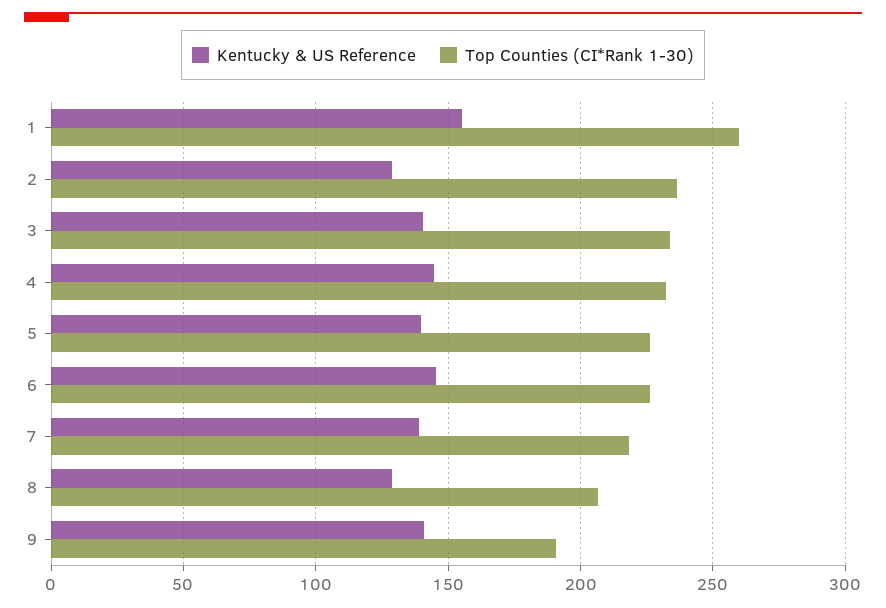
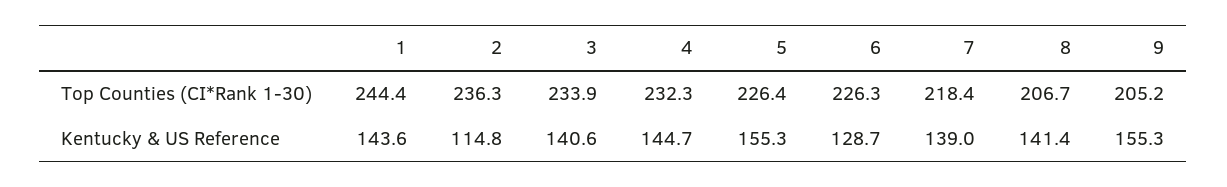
  {
    "Kentucky & US Reference": {
-     "1": 155,
+     "1": 143.6,
-     "2": 130,
+     "2": 114.8,
      "3": 140.6,
      "4": 144.7,
-     "5": 140,
+     "5": 155.3,
-     "6": 145,
+     "6": 128.7,
      "7": 139,
-     "8": 130,
+     "8": 141.4,
-     "9": 140
+     "9": 155.3
    },
    "Top Counties (CI*Rank 1-30)": {
-     "1": 260,
+     "1": 244.4,
      "2": 236.3,
      "3": 233.9,
      "4": 232.3,
      "5": 226.4,
      "6": 226.3,
      "7": 218.4,
      "8": 206.7,
-     "9": 190
+     "9": 205.2
    }
  }

